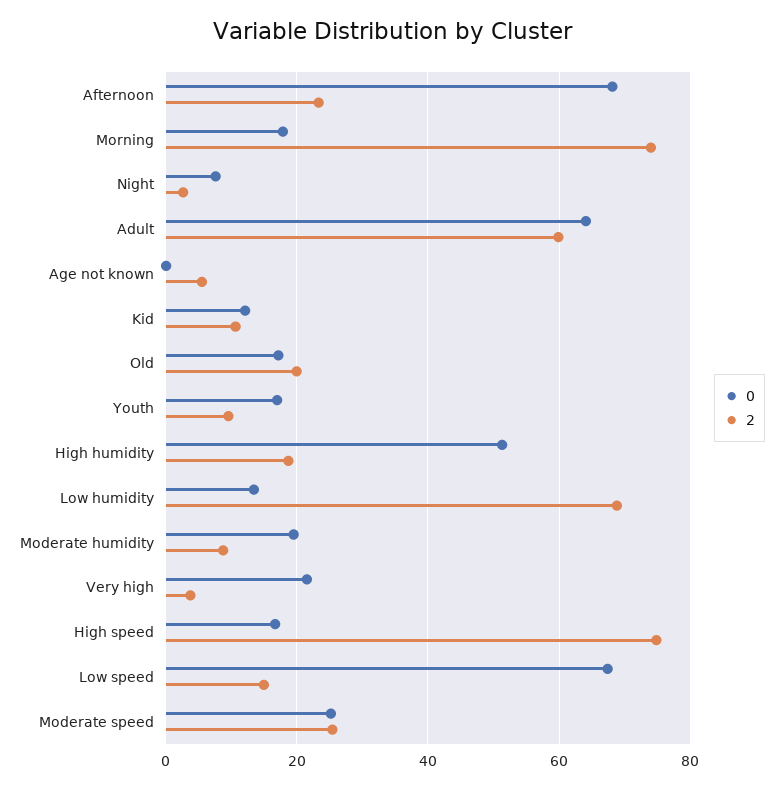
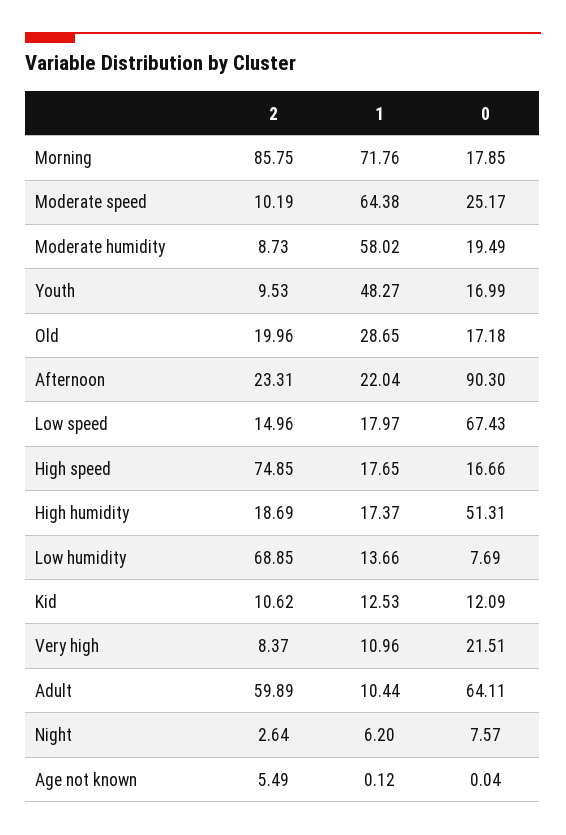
  {
    "0": {
-     "Afternoon": 68,
+     "Afternoon": 90.3,
      "Morning": 17.85,
      "Night": 7.57,
      "Adult": 64.11,
      "Age not known": 0.04,
      "Kid": 12.09,
      "Old": 17.18,
      "Youth": 16.99,
      "High humidity": 51.31,
-     "Low humidity": 14,
+     "Low humidity": 7.69,
      "Moderate humidity": 19.49,
      "Very high": 21.51,
      "High speed": 16.66,
      "Low speed": 67.43,
      "Moderate speed": 25.17
    },
    "2": {
      "Afternoon": 23.31,
-     "Morning": 74,
+     "Morning": 85.75,
      "Night": 2.64,
      "Adult": 59.89,
      "Age not known": 5.49,
      "Kid": 10.62,
      "Old": 19.96,
      "Youth": 9.53,
      "High humidity": 18.69,
      "Low humidity": 68.85,
      "Moderate humidity": 8.73,
-     "Very high": 4,
+     "Very high": 8.37,
      "High speed": 74.85,
      "Low speed": 14.96,
-     "Moderate speed": 26
+     "Moderate speed": 10.19
-   }
+   },
+   "1": {
+     "Morning": 71.76,
+     "Moderate speed": 64.38,
+     "Moderate humidity": 58.02,
+     "Youth": 48.27,
+     "Old": 28.65,
+     "Afternoon": 22.04,
+     "Low speed": 17.97,
+     "High speed": 17.65,
+     "High humidity": 17.37,
+     "Low humidity": 13.66,
+     "Kid": 12.53,
+     "Very high": 10.96,
+     "Adult": 10.44,
+     "Night": 6.2,
+     "Age not known": 0.12
+   }
  }

